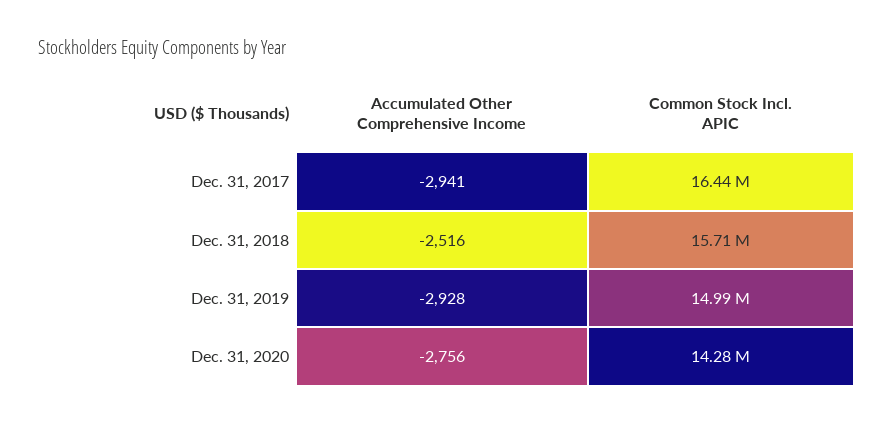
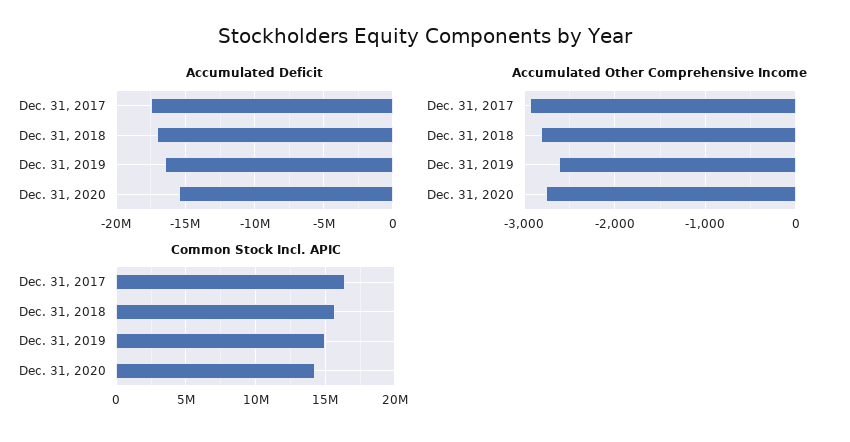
  {
    "Accumulated Other Comprehensive Income": {
      "Dec. 31, 2017": -2941,
-     "Dec. 31, 2018": -2516,
+     "Dec. 31, 2018": -2800,
-     "Dec. 31, 2019": -2928,
+     "Dec. 31, 2019": -2600,
      "Dec. 31, 2020": -2756
    },
    "Common Stock Incl. APIC": {
      "Dec. 31, 2017": 16440000,
      "Dec. 31, 2018": 15710000,
      "Dec. 31, 2019": 14990000,
      "Dec. 31, 2020": 14280000
-   }
+   },
+   "Accumulated Deficit": {
+     "Dec. 31, 2017": -17500000,
+     "Dec. 31, 2018": -17000000,
+     "Dec. 31, 2019": -16500000,
+     "Dec. 31, 2020": -15500000
+   }
  }

